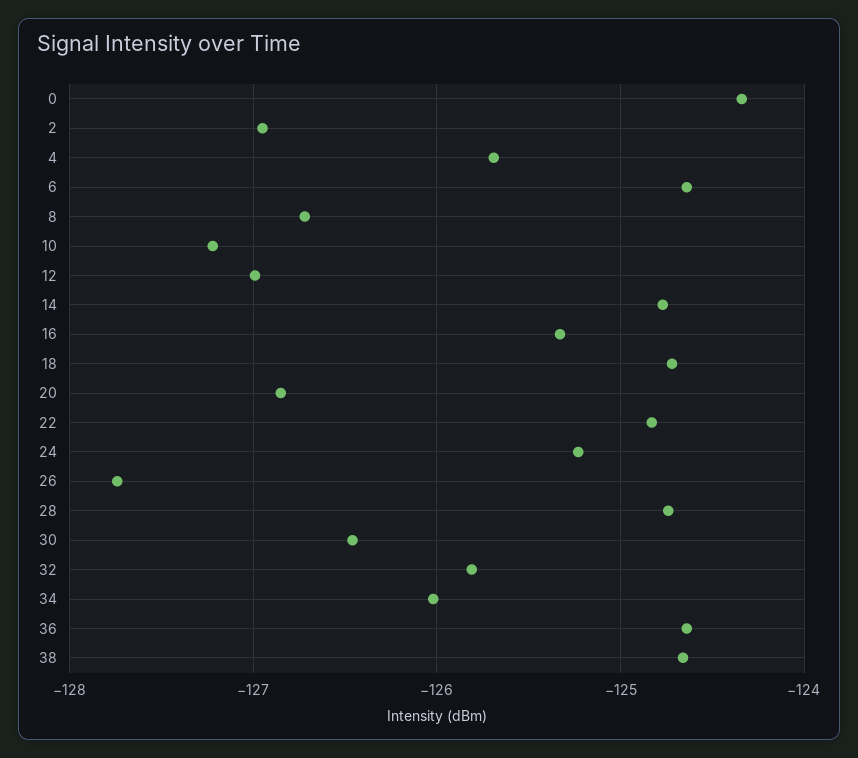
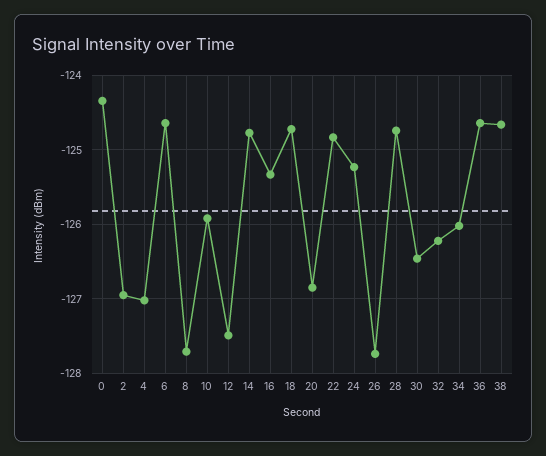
  {
    "0": -124.3,
    "2": -127,
-   "4": -125.7,
+   "4": -127,
    "6": -124.6,
-   "8": -126.7,
+   "8": -127.7,
-   "10": -127.2,
+   "10": -125.9,
-   "12": -127,
+   "12": -127.5,
    "14": -124.8,
    "16": -125.3,
    "18": -124.7,
    "20": -126.9,
    "22": -124.8,
    "24": -125.2,
    "26": -127.7,
    "28": -124.7,
    "30": -126.5,
-   "32": -125.8,
+   "32": -126.2,
    "34": -126,
    "36": -124.6,
    "38": -124.7
  }

